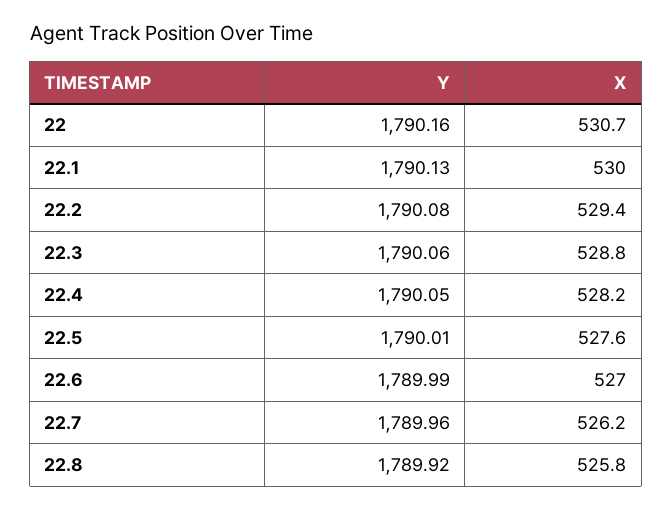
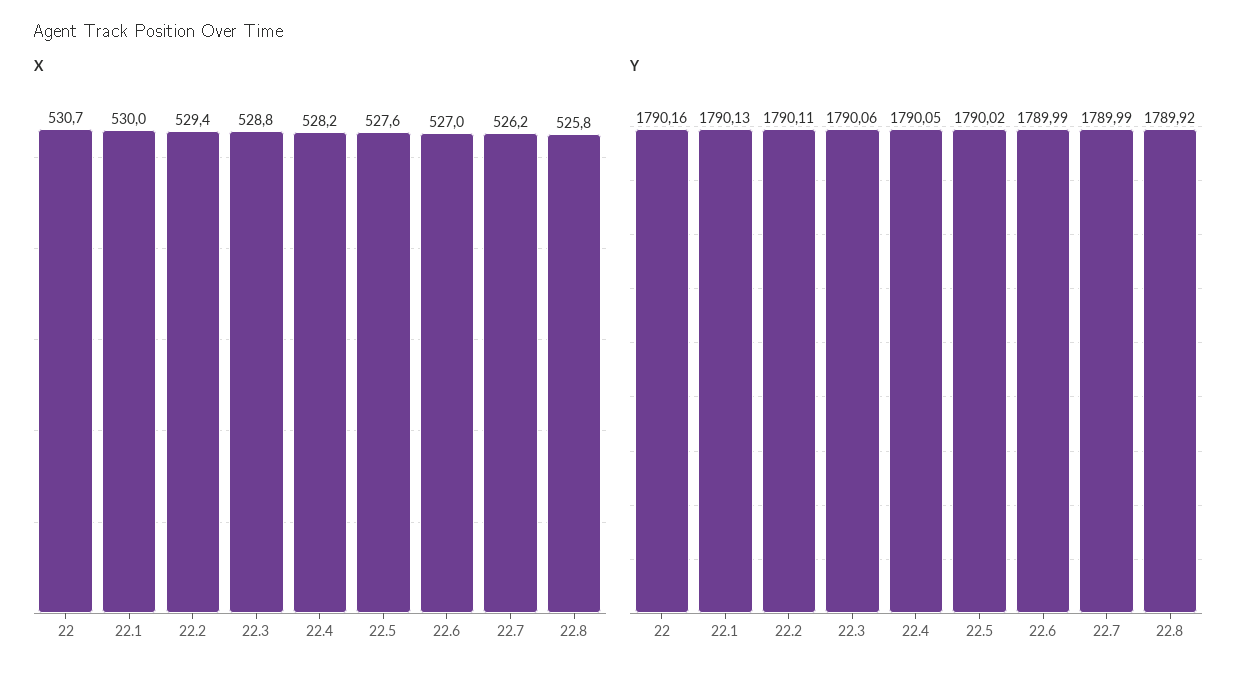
  {
    "Y": {
      "22": 1790.16,
      "22.1": 1790.13,
-     "22.2": 1790.08,
+     "22.2": 1790.11,
      "22.3": 1790.06,
      "22.4": 1790.05,
-     "22.5": 1790.01,
+     "22.5": 1790.02,
      "22.6": 1789.99,
-     "22.7": 1789.96,
+     "22.7": 1789.99,
      "22.8": 1789.92
    },
    "X": {
      "22": 530.7,
      "22.1": 530,
      "22.2": 529.4,
      "22.3": 528.8,
      "22.4": 528.2,
      "22.5": 527.6,
      "22.6": 527,
      "22.7": 526.2,
      "22.8": 525.8
    }
  }

